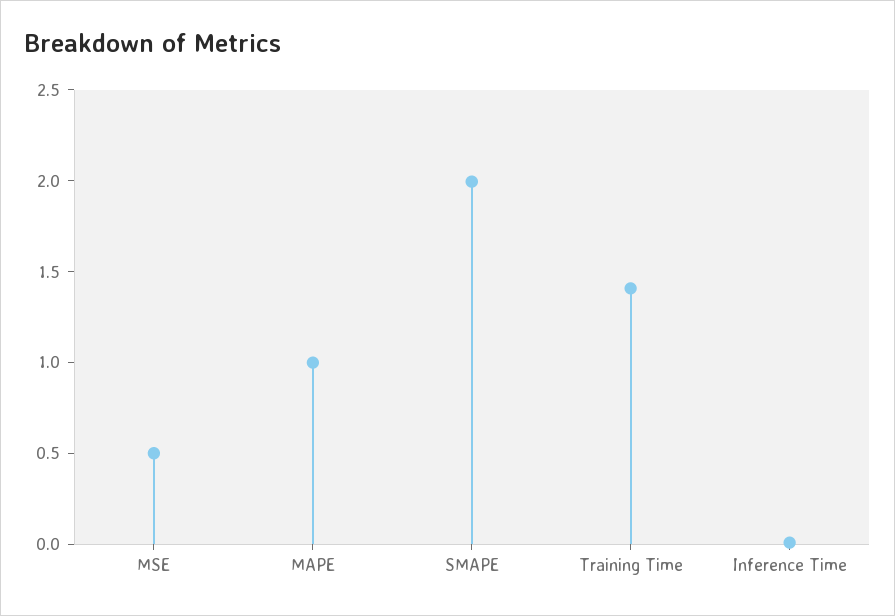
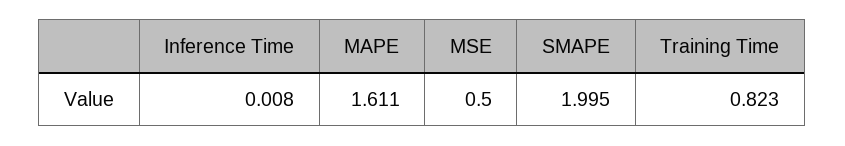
  {
    "MSE": 0.5,
-   "MAPE": 1,
+   "MAPE": 1.611,
    "SMAPE": 1.995,
-   "Training Time": 1.4,
+   "Training Time": 0.823,
    "Inference Time": 0.008
  }

